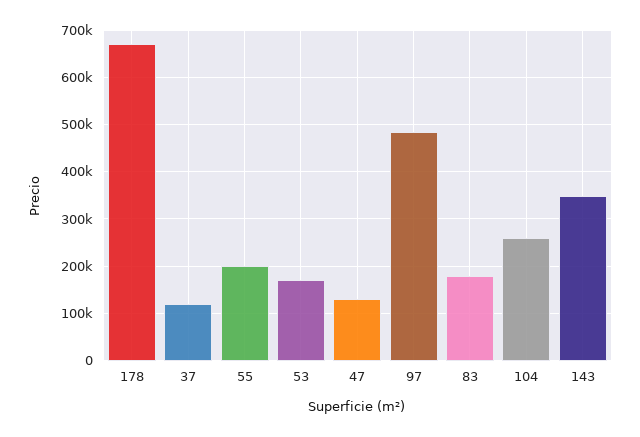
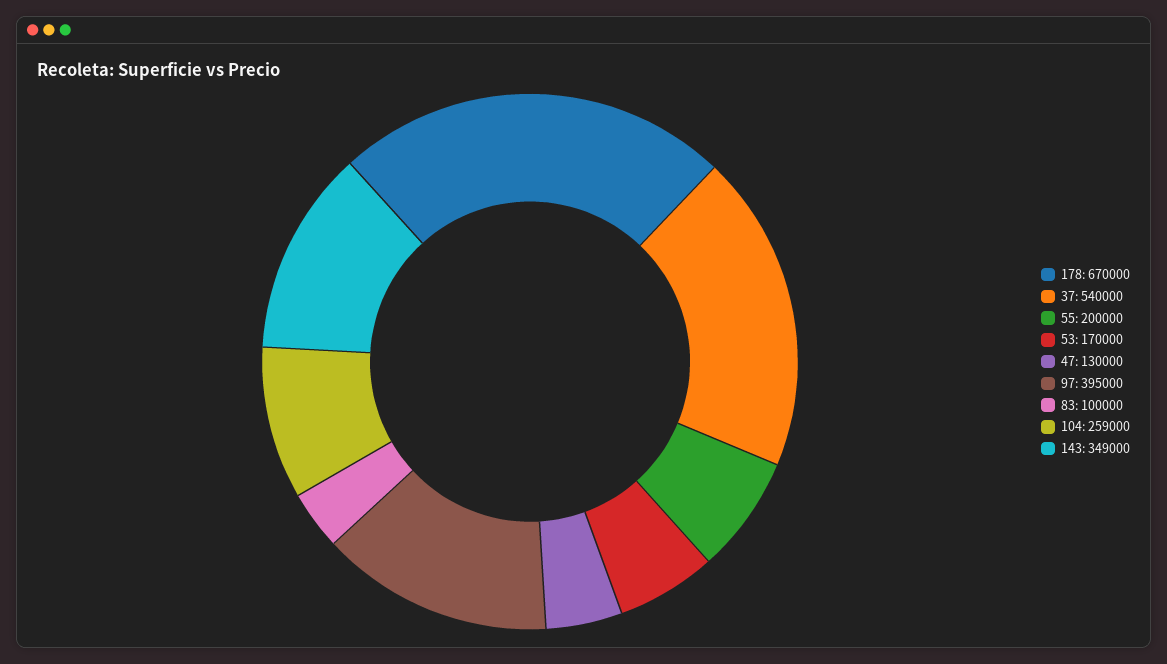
  {
    "178": 670000,
-   "37": 120000,
+   "37": 540000,
    "55": 200000,
    "53": 170000,
    "47": 130000,
-   "97": 480000,
+   "97": 395000,
-   "83": 180000,
+   "83": 100000,
    "104": 259000,
    "143": 349000
  }

